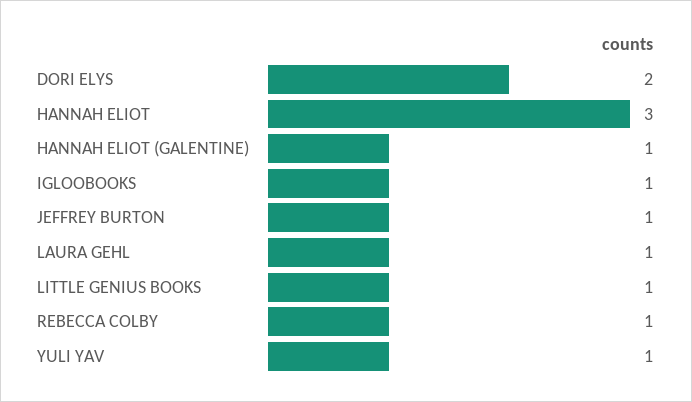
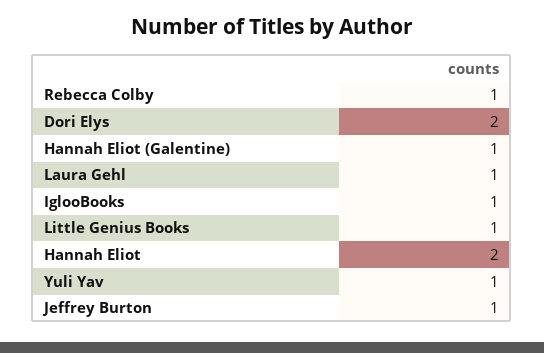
  {
    "DORI ELYS": 2,
-   "HANNAH ELIOT": 3,
+   "HANNAH ELIOT": 2,
    "HANNAH ELIOT (GALENTINE)": 1,
    "IGLOOBOOKS": 1,
    "JEFFREY BURTON": 1,
    "LAURA GEHL": 1,
    "LITTLE GENIUS BOOKS": 1,
    "REBECCA COLBY": 1,
    "YULI YAV": 1
  }

